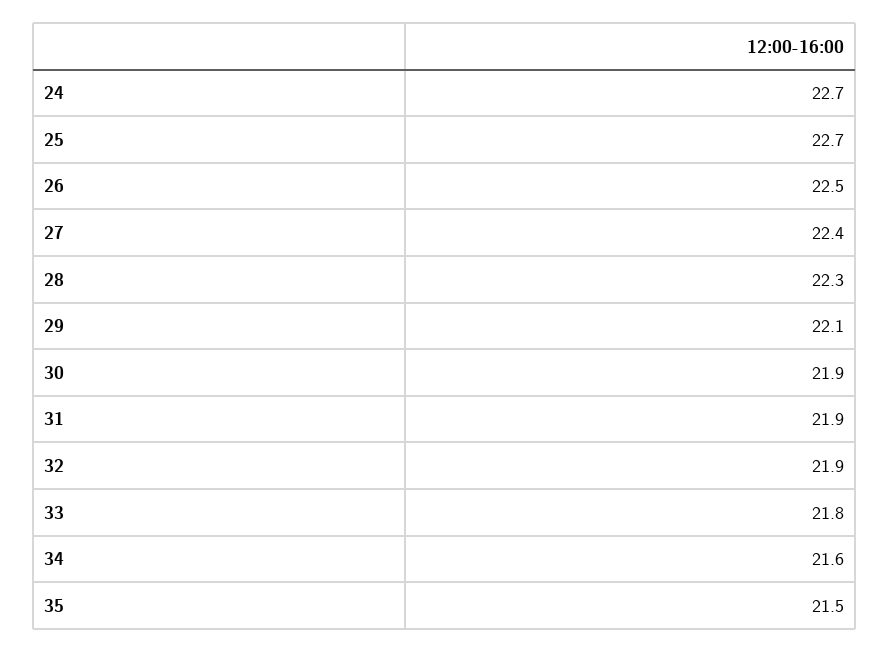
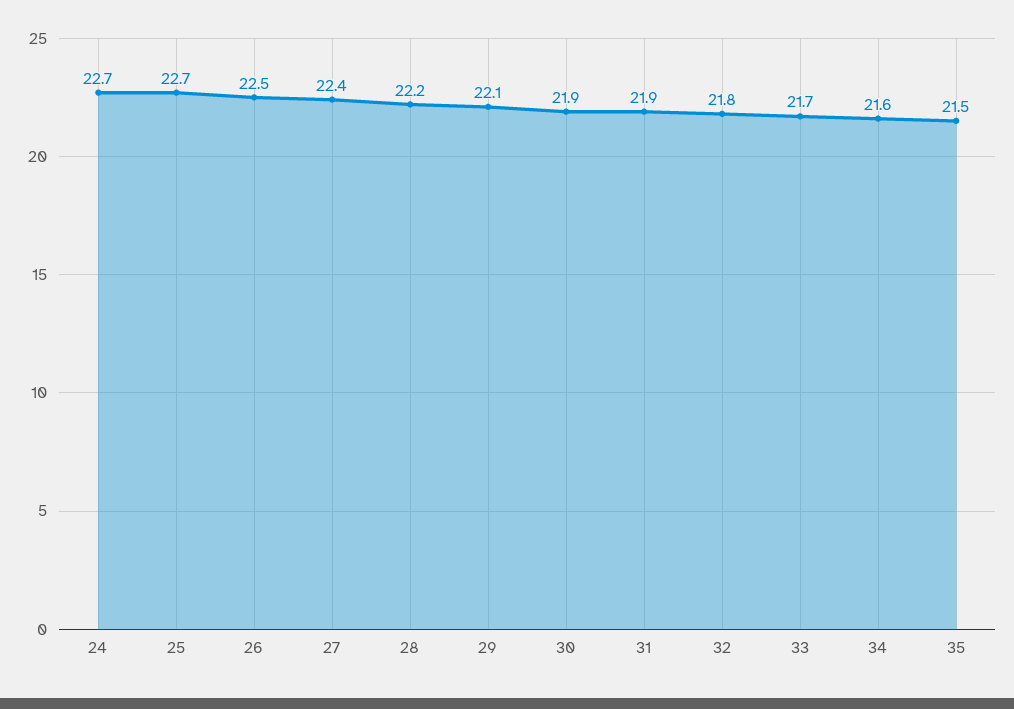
  {
    "24": 22.7,
    "25": 22.7,
    "26": 22.5,
    "27": 22.4,
-   "28": 22.3,
+   "28": 22.2,
    "29": 22.1,
    "30": 21.9,
    "31": 21.9,
-   "32": 21.9,
+   "32": 21.8,
-   "33": 21.8,
+   "33": 21.7,
    "34": 21.6,
    "35": 21.5
  }

